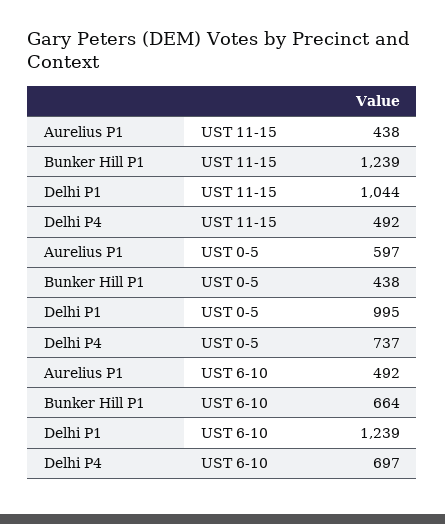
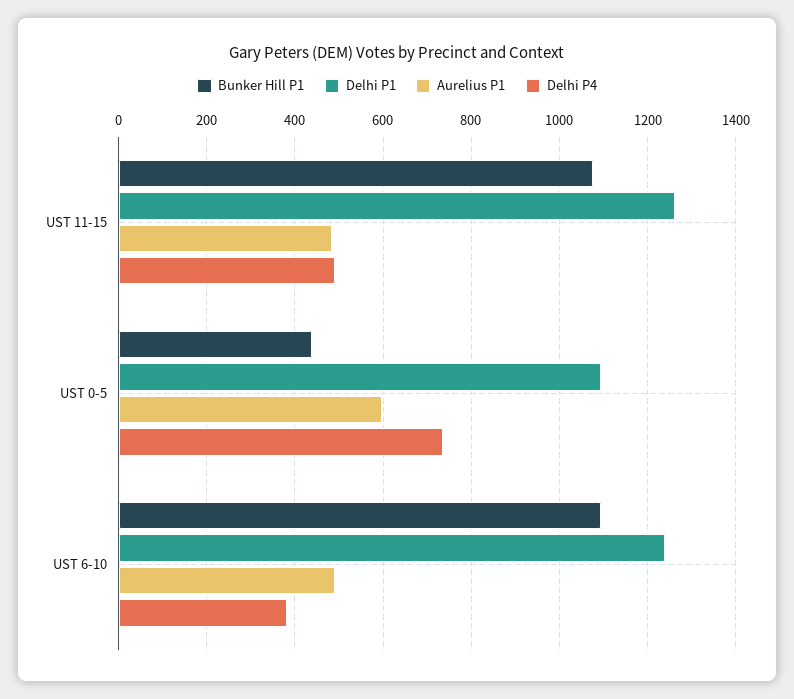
  {
    "Aurelius P1": {
-     "UST 11-15": 438,
+     "UST 11-15": 480,
      "UST 0-5": 597,
      "UST 6-10": 492
    },
    "Bunker Hill P1": {
-     "UST 11-15": 1239,
+     "UST 11-15": 1080,
      "UST 0-5": 438,
-     "UST 6-10": 664
+     "UST 6-10": 1100
    },
    "Delhi P1": {
-     "UST 11-15": 1044,
+     "UST 11-15": 1260,
-     "UST 0-5": 995,
+     "UST 0-5": 1100,
      "UST 6-10": 1239
    },
    "Delhi P4": {
      "UST 11-15": 492,
      "UST 0-5": 737,
-     "UST 6-10": 697
+     "UST 6-10": 380
    }
  }

